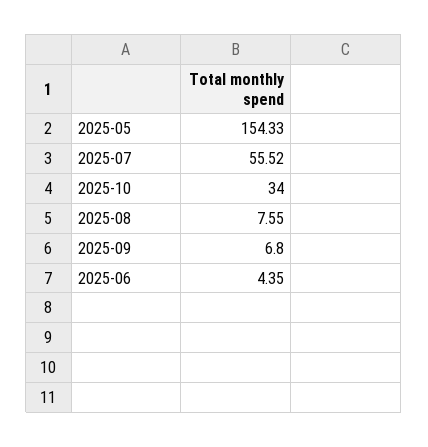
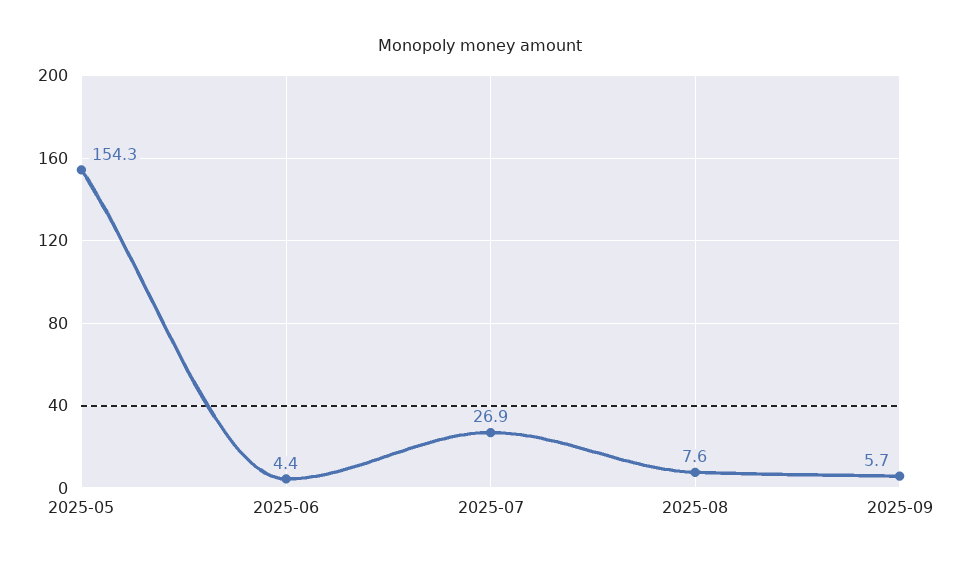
  {
    "2025-05": 154.33,
-   "2025-07": 55.52,
+   "2025-07": 26.9,
-   "2025-10": 34,
    "2025-08": 7.55,
-   "2025-09": 6.8,
+   "2025-09": 5.7,
    "2025-06": 4.35
  }

